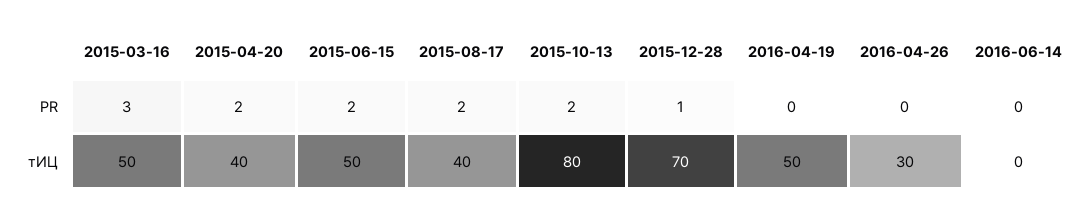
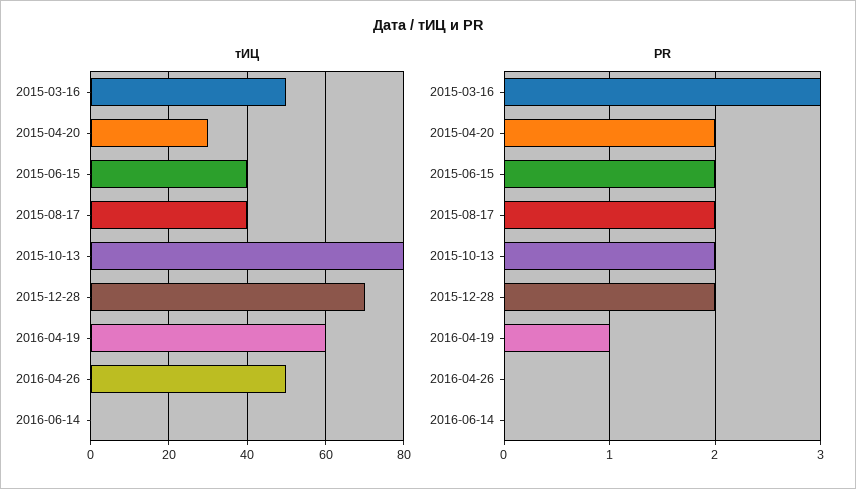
  {
    "PR": {
      "2015-03-16": 3,
      "2015-04-20": 2,
      "2015-06-15": 2,
      "2015-08-17": 2,
      "2015-10-13": 2,
-     "2015-12-28": 1,
+     "2015-12-28": 2,
-     "2016-04-19": 0,
+     "2016-04-19": 1,
      "2016-04-26": 0,
      "2016-06-14": 0
    },
    "тИЦ": {
      "2015-03-16": 50,
-     "2015-04-20": 40,
+     "2015-04-20": 30,
-     "2015-06-15": 50,
+     "2015-06-15": 40,
      "2015-08-17": 40,
      "2015-10-13": 80,
      "2015-12-28": 70,
-     "2016-04-19": 50,
+     "2016-04-19": 60,
-     "2016-04-26": 30,
+     "2016-04-26": 50,
      "2016-06-14": 0
    }
  }

